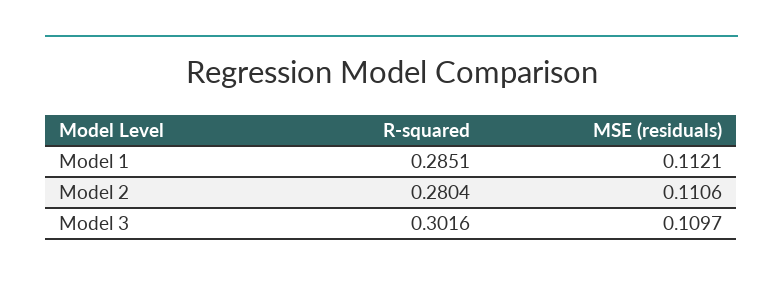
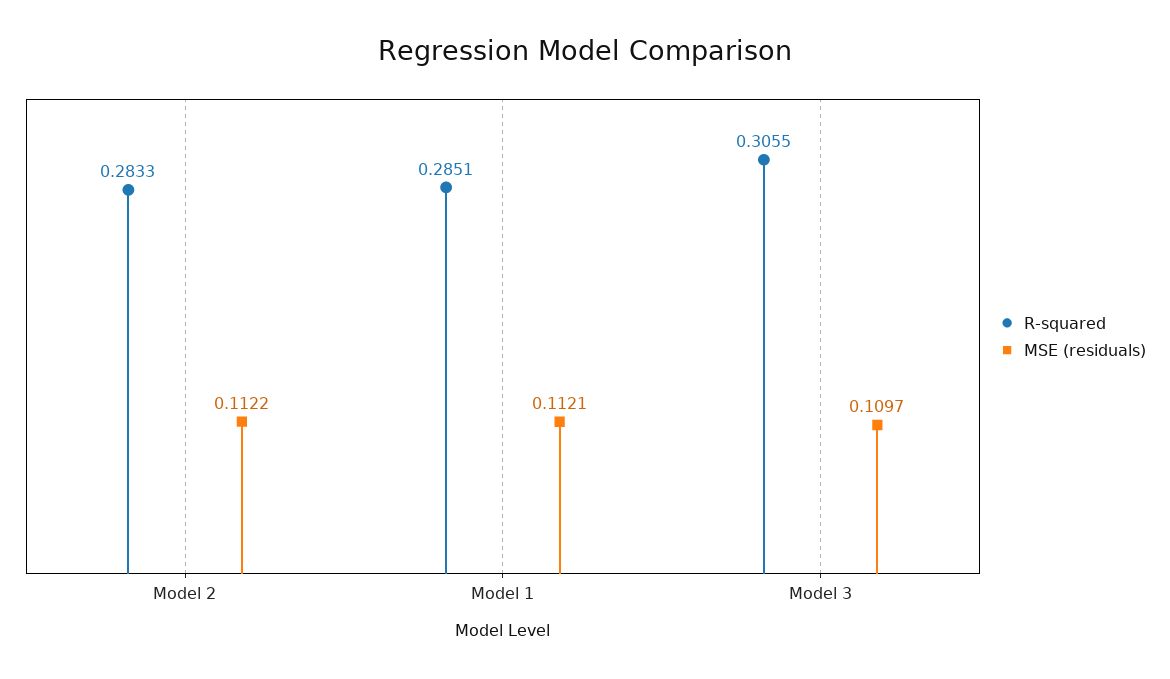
  {
    "R-squared": {
      "Model 1": 0.2851,
-     "Model 2": 0.2804,
+     "Model 2": 0.2833,
-     "Model 3": 0.3016
+     "Model 3": 0.3055
    },
    "MSE (residuals)": {
      "Model 1": 0.1121,
-     "Model 2": 0.1106,
+     "Model 2": 0.1122,
      "Model 3": 0.1097
    }
  }

